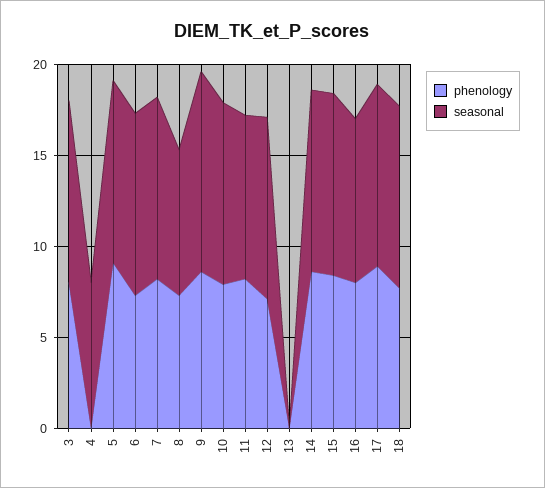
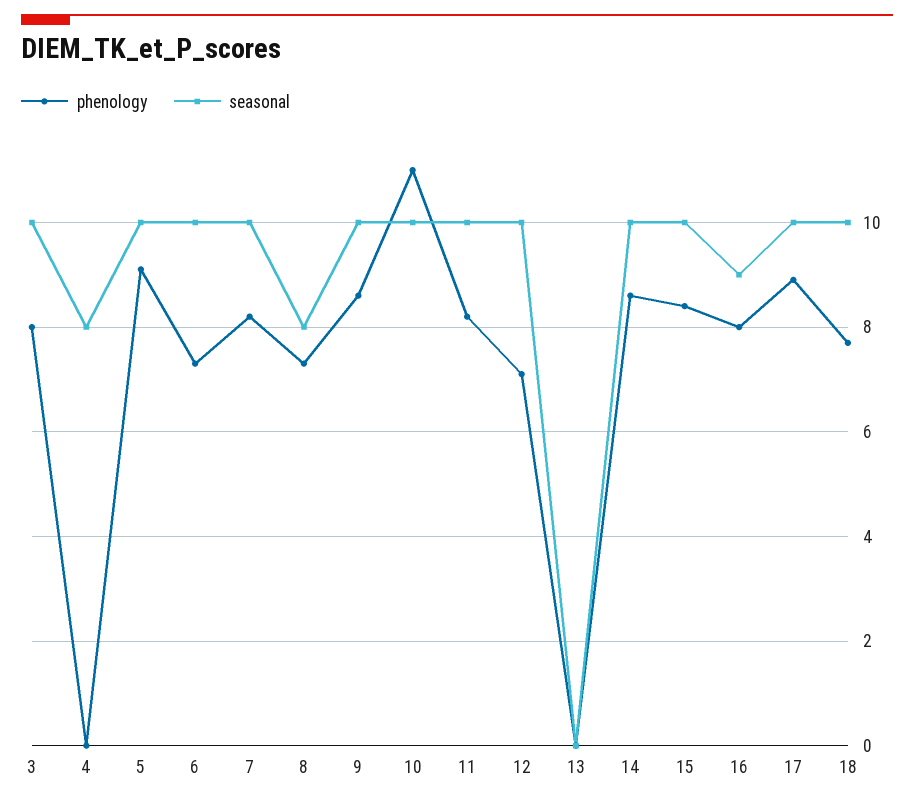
  {
    "phenology": {
      "3": 8,
      "4": 0,
      "5": 9,
      "6": 7.5,
      "7": 8,
      "8": 7.5,
      "9": 8.5,
-     "10": 8,
+     "10": 11,
      "11": 8,
      "12": 7,
      "13": 0,
      "14": 8.5,
      "15": 8.5,
      "16": 8,
      "17": 9,
      "18": 7.5
    },
    "seasonal": {
      "3": 10,
      "4": 8,
      "5": 10,
      "6": 10,
      "7": 10,
      "8": 8,
-     "9": 11,
+     "9": 10,
      "10": 10,
-     "11": 9,
+     "11": 10,
      "12": 10,
      "13": 0,
      "14": 10,
      "15": 10,
      "16": 9,
      "17": 10,
      "18": 10
    }
  }

